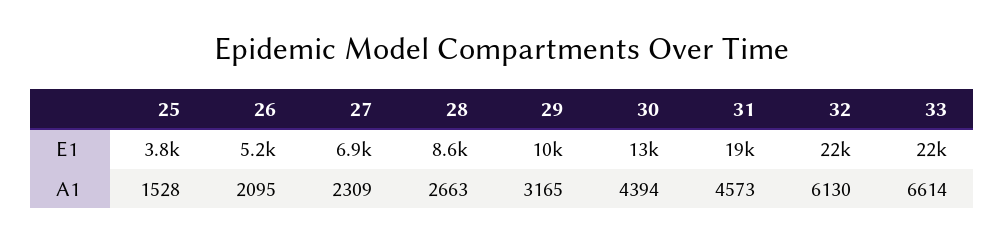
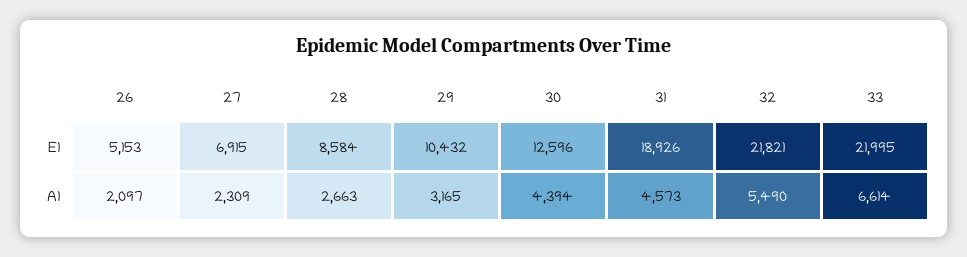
  {
-   "25": {
-     "E1": 3800,
-     "A1": 1528
-   },
    "26": {
      "E1": 5153,
-     "A1": 2095
+     "A1": 2097
    },
    "27": {
      "E1": 6915,
      "A1": 2309
    },
    "28": {
      "E1": 8584,
      "A1": 2663
    },
    "29": {
      "E1": 10432,
      "A1": 3165
    },
    "30": {
      "E1": 12596,
      "A1": 4394
    },
    "31": {
      "E1": 18926,
      "A1": 4573
    },
    "32": {
      "E1": 21821,
-     "A1": 6130
+     "A1": 5490
    },
    "33": {
      "E1": 21995,
      "A1": 6614
    }
  }

